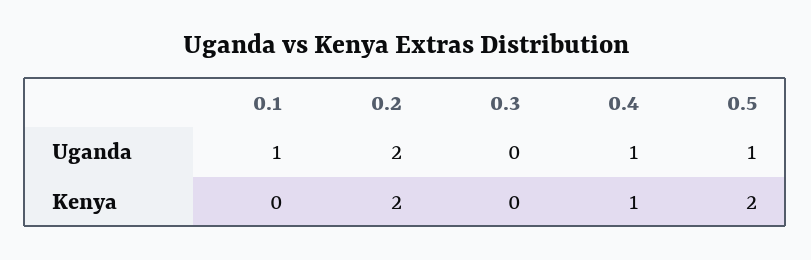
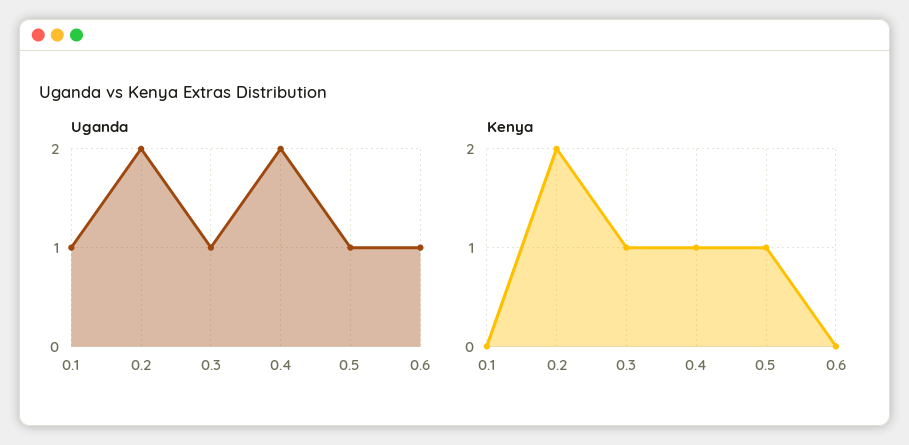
  {
    "Uganda": {
      "0.1": 1,
      "0.2": 2,
-     "0.3": 0,
+     "0.3": 1,
-     "0.4": 1,
+     "0.4": 2,
-     "0.5": 1
+     "0.5": 1,
+     "0.6": 1
    },
    "Kenya": {
      "0.1": 0,
      "0.2": 2,
-     "0.3": 0,
+     "0.3": 1,
      "0.4": 1,
-     "0.5": 2
+     "0.5": 1,
+     "0.6": 0
    }
  }

